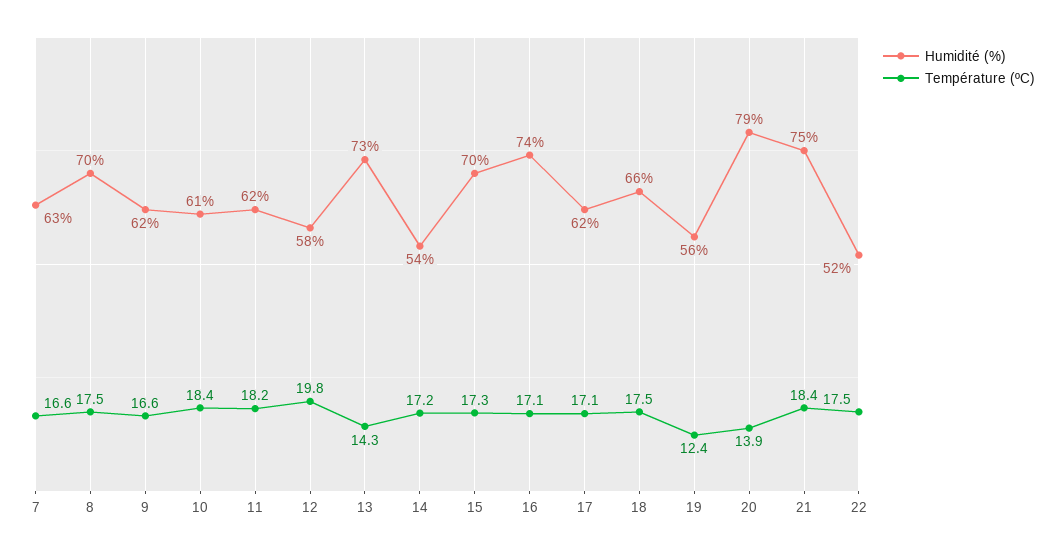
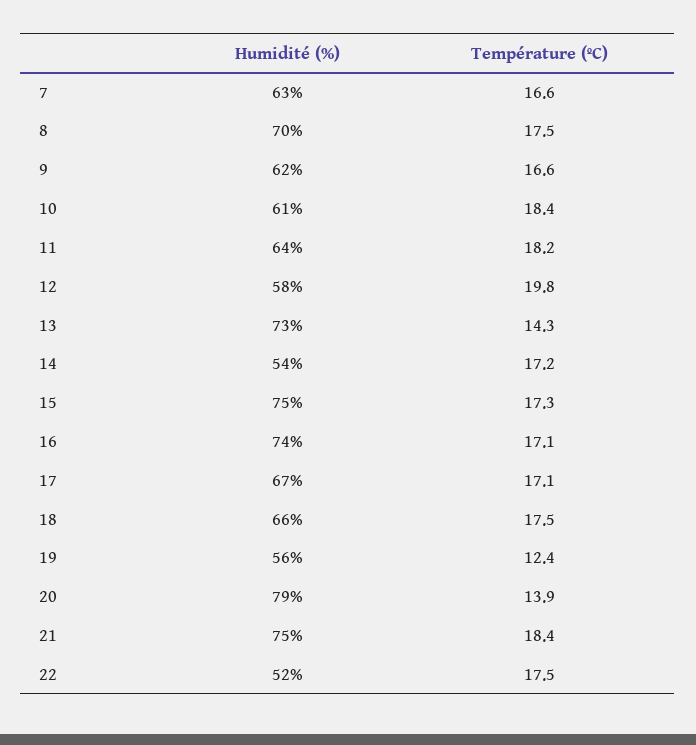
  {
    "Humidité (%)": {
      "7": 63,
      "8": 70,
      "9": 62,
      "10": 61,
-     "11": 62,
+     "11": 64,
      "12": 58,
      "13": 73,
      "14": 54,
-     "15": 70,
+     "15": 75,
      "16": 74,
-     "17": 62,
+     "17": 67,
      "18": 66,
      "19": 56,
      "20": 79,
      "21": 75,
      "22": 52
    },
    "Température (ºC)": {
      "7": 16.6,
      "8": 17.5,
      "9": 16.6,
      "10": 18.4,
      "11": 18.2,
      "12": 19.8,
      "13": 14.3,
      "14": 17.2,
      "15": 17.3,
      "16": 17.1,
      "17": 17.1,
      "18": 17.5,
      "19": 12.4,
      "20": 13.9,
      "21": 18.4,
      "22": 17.5
    }
  }

